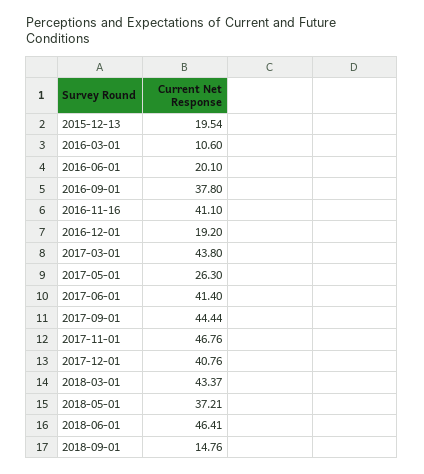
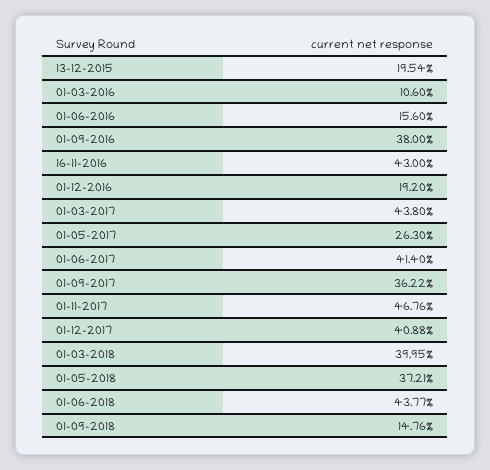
  {
    "2015-12-13": 19.54,
    "2016-03-01": 10.6,
-   "2016-06-01": 20.1,
+   "2016-06-01": 15.6,
-   "2016-09-01": 37.8,
+   "2016-09-01": 38,
-   "2016-11-16": 41.1,
+   "2016-11-16": 43,
    "2016-12-01": 19.2,
    "2017-03-01": 43.8,
    "2017-05-01": 26.3,
    "2017-06-01": 41.4,
-   "2017-09-01": 44.44,
+   "2017-09-01": 36.22,
    "2017-11-01": 46.76,
-   "2017-12-01": 40.76,
+   "2017-12-01": 40.88,
-   "2018-03-01": 43.37,
+   "2018-03-01": 39.95,
    "2018-05-01": 37.21,
-   "2018-06-01": 46.41,
+   "2018-06-01": 43.77,
    "2018-09-01": 14.76
  }

